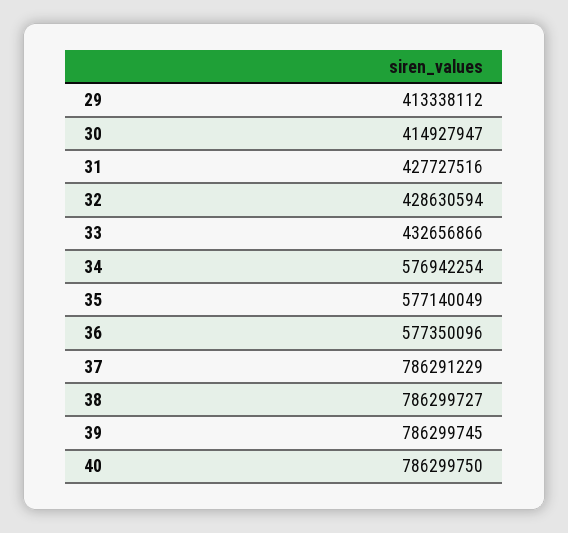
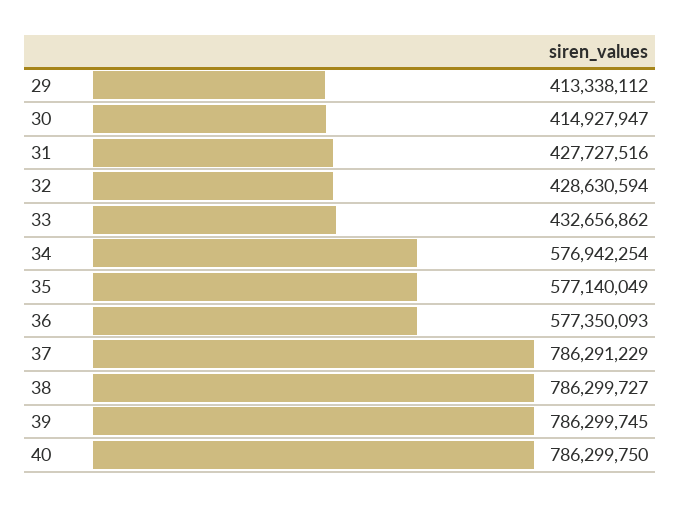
  {
    "29": 413338112,
    "30": 414927947,
    "31": 427727516,
    "32": 428630594,
-   "33": 432656866,
+   "33": 432656862,
    "34": 576942254,
    "35": 577140049,
-   "36": 577350096,
+   "36": 577350093,
    "37": 786291229,
    "38": 786299727,
    "39": 786299745,
    "40": 786299750
  }

